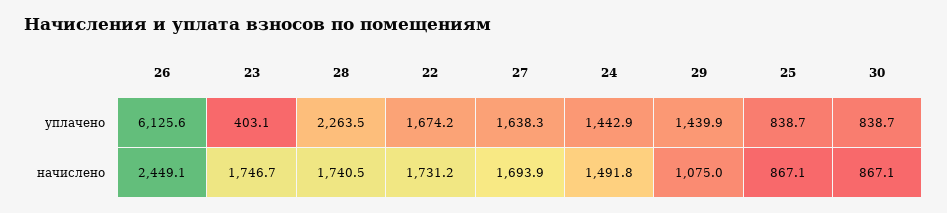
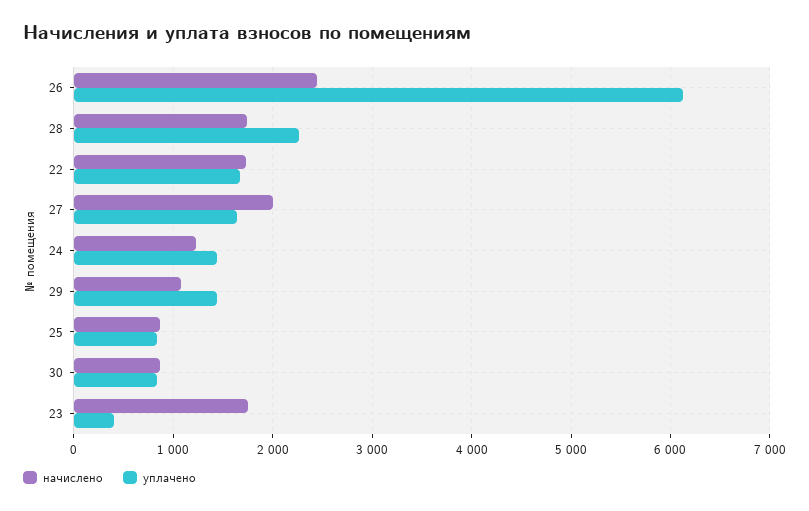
  {
    "уплачено": {
      "26": 6125.6,
      "23": 403.1,
      "28": 2263.5,
      "22": 1674.2,
      "27": 1638.3,
      "24": 1442.9,
      "29": 1439.9,
      "25": 838.7,
      "30": 838.7
    },
    "начислено": {
      "26": 2449.1,
      "23": 1746.7,
      "28": 1740.5,
      "22": 1731.2,
-     "27": 1693.9,
+     "27": 2000,
-     "24": 1491.8,
+     "24": 1200,
      "29": 1075,
      "25": 867.1,
      "30": 867.1
    }
  }

